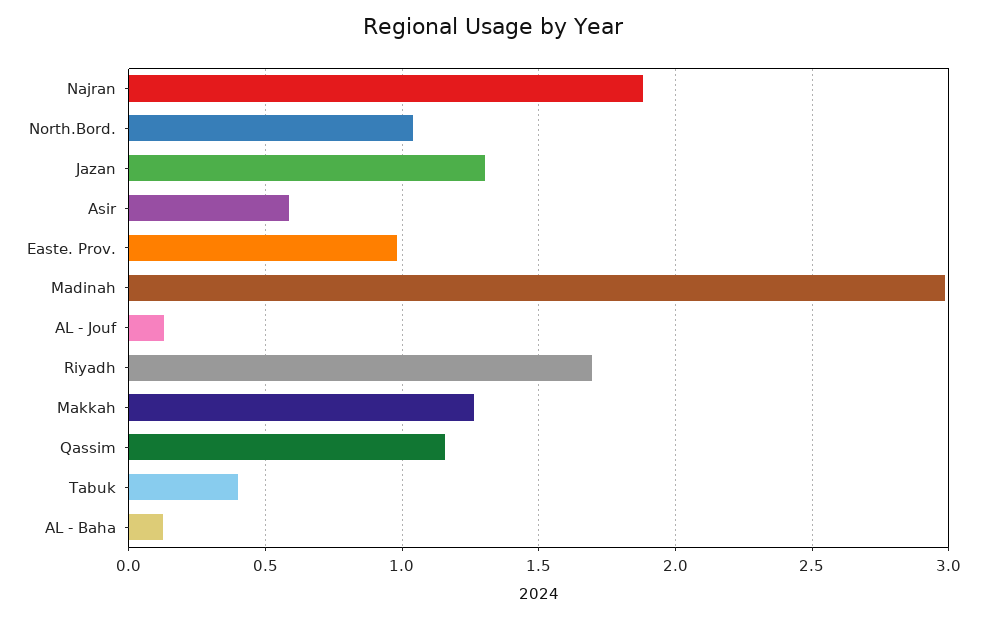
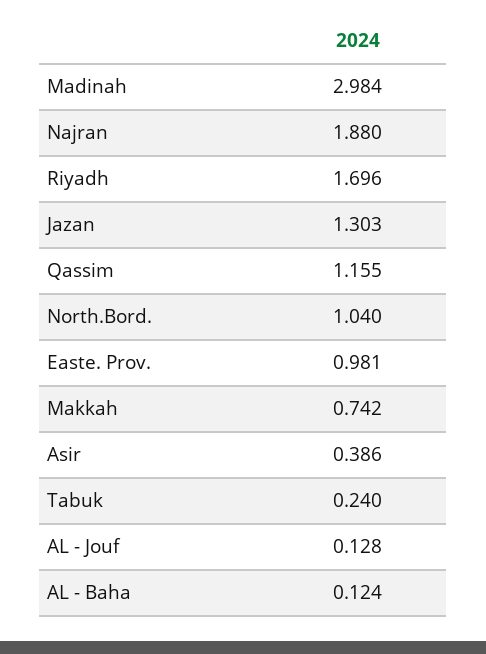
  {
    "Najran": 1.88,
    "North.Bord.": 1.04,
    "Jazan": 1.303,
-   "Asir": 0.6,
+   "Asir": 0.386,
    "Easte. Prov.": 0.981,
    "Madinah": 2.984,
    "AL - Jouf": 0.128,
    "Riyadh": 1.696,
-   "Makkah": 1.25,
+   "Makkah": 0.742,
    "Qassim": 1.155,
-   "Tabuk": 0.4,
+   "Tabuk": 0.24,
    "AL - Baha": 0.124
  }

